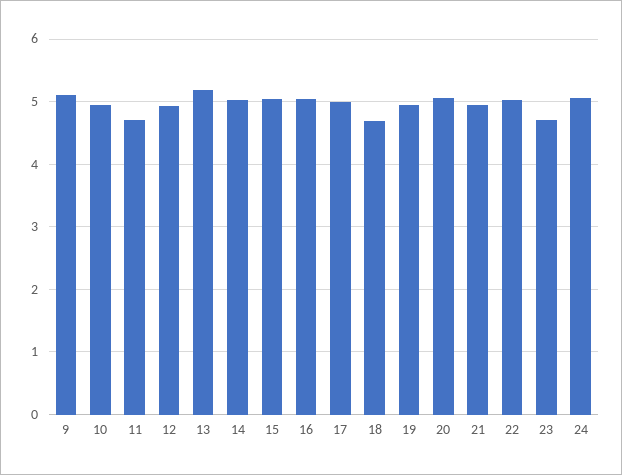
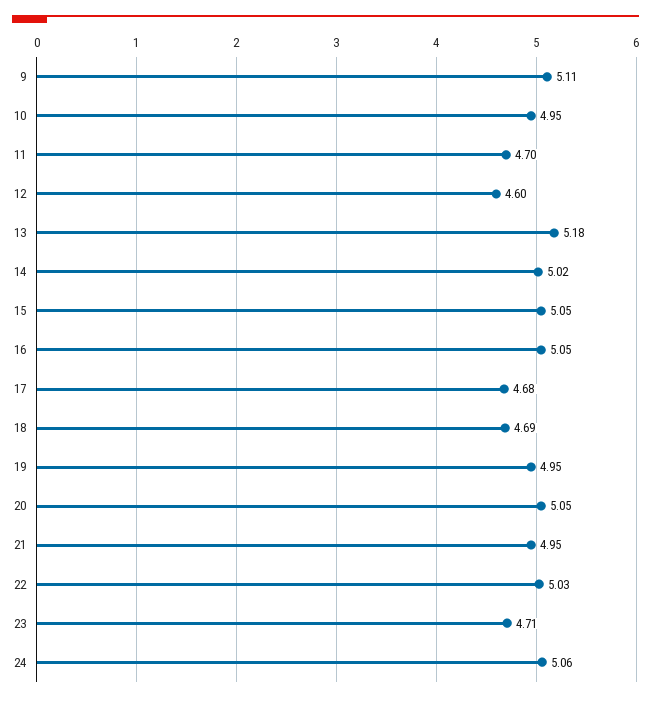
  {
    "9": 5.11,
    "10": 4.95,
    "11": 4.7,
-   "12": 4.9,
+   "12": 4.6,
    "13": 5.18,
    "14": 5.02,
    "15": 5.05,
    "16": 5.05,
-   "17": 5,
+   "17": 4.68,
    "18": 4.69,
    "19": 4.95,
    "20": 5.05,
    "21": 4.95,
    "22": 5.03,
    "23": 4.71,
    "24": 5.06
  }

